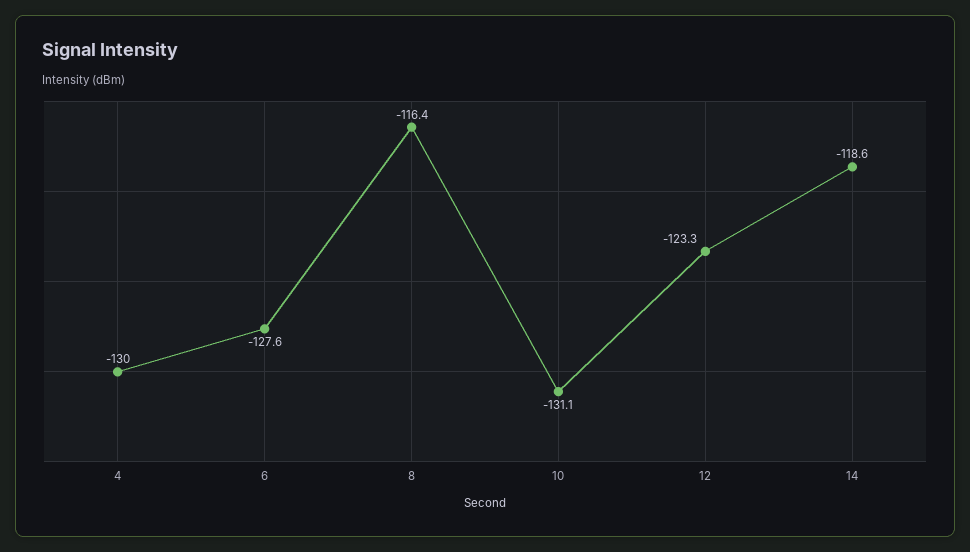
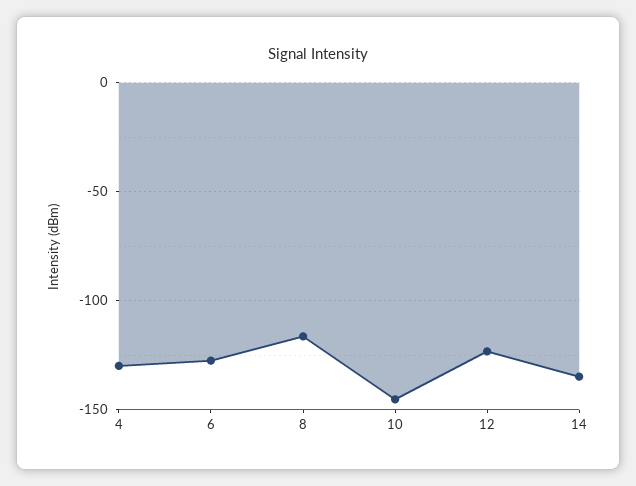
  {
    "4": -130,
    "6": -127.6,
    "8": -116.4,
-   "10": -131.1,
+   "10": -145,
    "12": -123.3,
-   "14": -118.6
+   "14": -135
  }

